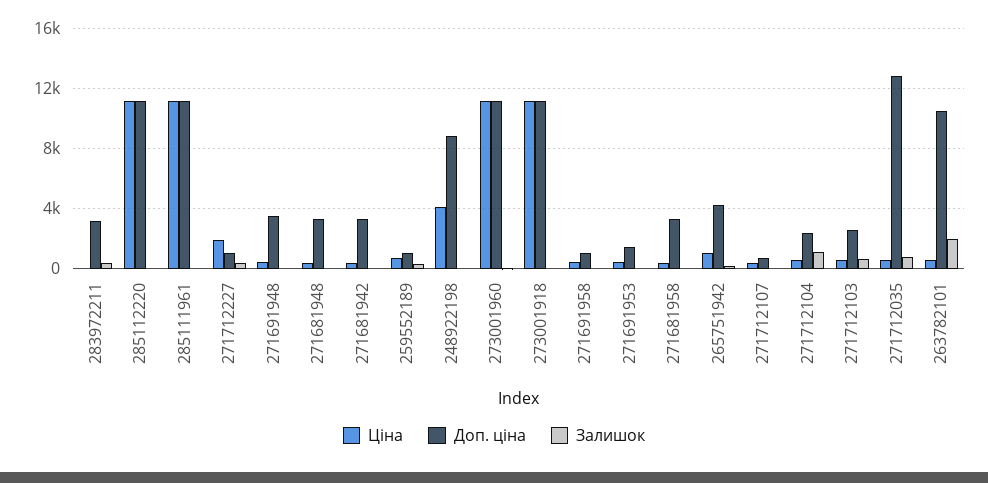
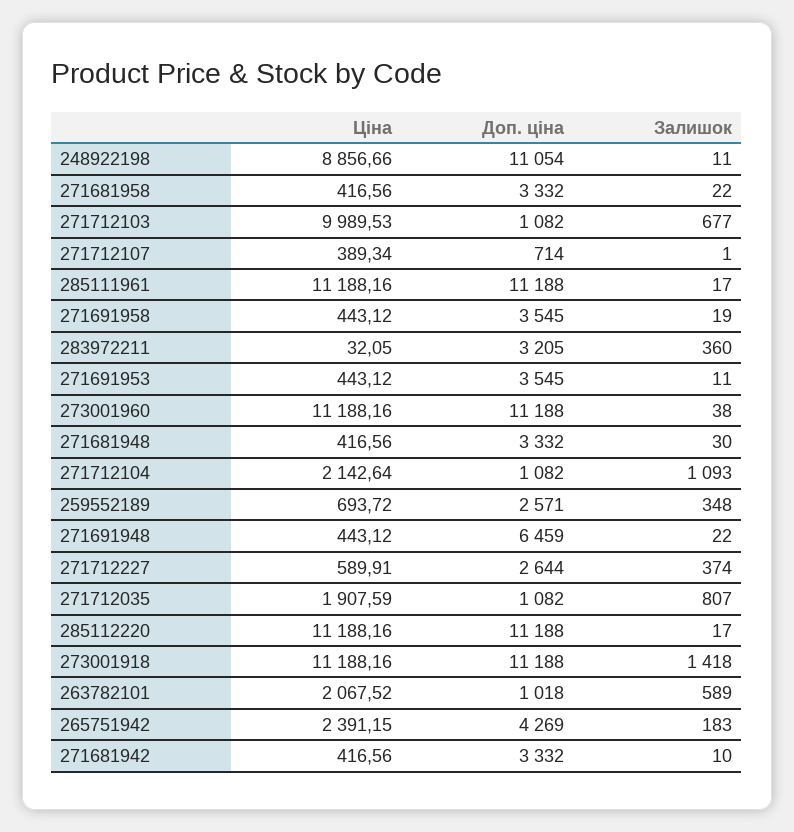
  {
    "Ціна": {
      "283972211": 32.05,
      "285112220": 11188.16,
      "285111961": 11188.16,
-     "271712227": 2000,
+     "271712227": 589.91,
      "271691948": 443.12,
      "271681948": 416.56,
      "271681942": 416.56,
      "259552189": 693.72,
-     "248922198": 4000,
+     "248922198": 8856.66,
      "273001960": 11188.16,
      "273001918": 11188.16,
      "271691958": 443.12,
      "271691953": 443.12,
      "271681958": 416.56,
-     "265751942": 1000,
+     "265751942": 2391.15,
      "271712107": 389.34,
-     "271712104": 500,
+     "271712104": 2142.64,
-     "271712103": 500,
+     "271712103": 9989.53,
-     "271712035": 500,
+     "271712035": 1907.59,
-     "263782101": 500
+     "263782101": 2067.52
    },
    "Доп. ціна": {
      "283972211": 3205,
      "285112220": 11188,
      "285111961": 11188,
-     "271712227": 1000,
+     "271712227": 2644,
-     "271691948": 3500,
+     "271691948": 6459,
      "271681948": 3332,
      "271681942": 3332,
-     "259552189": 1000,
+     "259552189": 2571,
-     "248922198": 9000,
+     "248922198": 11054,
      "273001960": 11188,
      "273001918": 11188,
-     "271691958": 1000,
+     "271691958": 3545,
-     "271691953": 1500,
+     "271691953": 3545,
      "271681958": 3332,
      "265751942": 4269,
      "271712107": 714,
-     "271712104": 2500,
+     "271712104": 1082,
-     "271712103": 2500,
+     "271712103": 1082,
-     "271712035": 13000,
+     "271712035": 1082,
-     "263782101": 10500
+     "263782101": 1018
    },
    "Залишок": {
      "283972211": 360,
      "285112220": 17,
      "285111961": 17,
      "271712227": 374,
      "271691948": 22,
      "271681948": 30,
      "271681942": 10,
      "259552189": 348,
      "248922198": 11,
      "273001960": 38,
-     "273001918": 0,
+     "273001918": 1418,
      "271691958": 19,
      "271691953": 11,
      "271681958": 22,
      "265751942": 183,
      "271712107": 1,
      "271712104": 1093,
      "271712103": 677,
      "271712035": 807,
-     "263782101": 2000
+     "263782101": 589
    }
  }

